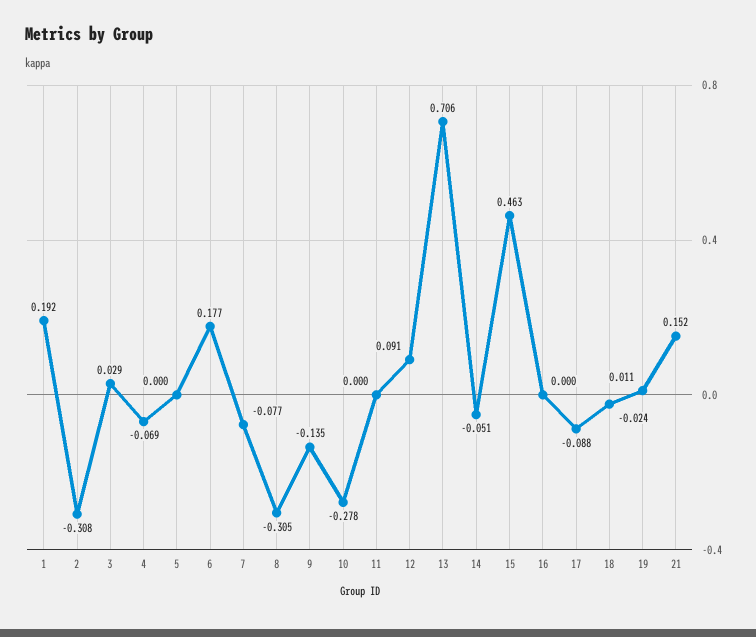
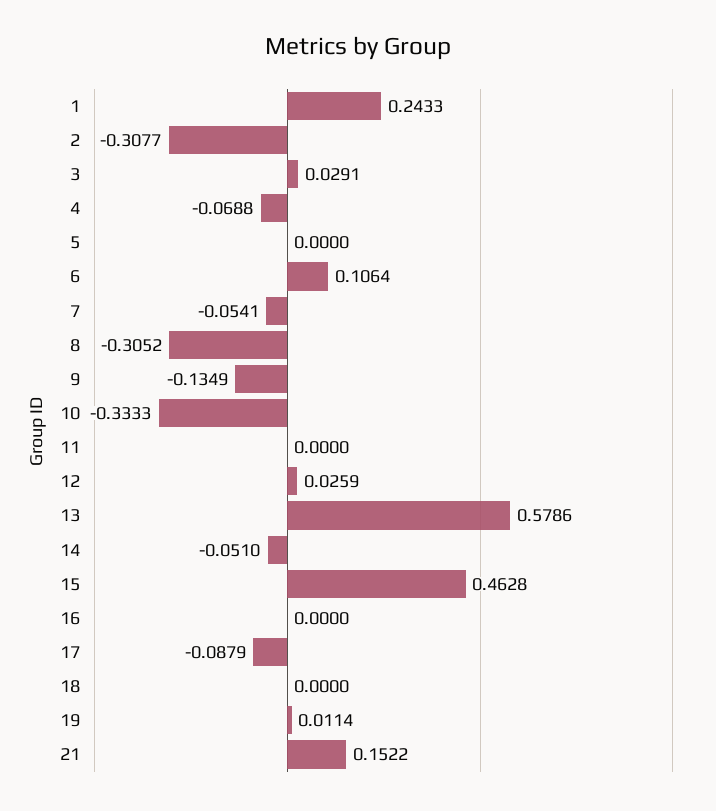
  {
-   "1": 0.192,
+   "1": 0.2433,
    "2": -0.3077,
    "3": 0.0291,
    "4": -0.0688,
    "5": 0,
-   "6": 0.177,
+   "6": 0.1064,
-   "7": -0.077,
+   "7": -0.0541,
    "8": -0.3052,
    "9": -0.1349,
-   "10": -0.278,
+   "10": -0.3333,
    "11": 0,
-   "12": 0.091,
+   "12": 0.0259,
-   "13": 0.706,
+   "13": 0.5786,
    "14": -0.051,
    "15": 0.4628,
    "16": 0,
    "17": -0.0879,
-   "18": -0.024,
+   "18": 0,
    "19": 0.0114,
    "21": 0.1522
  }

